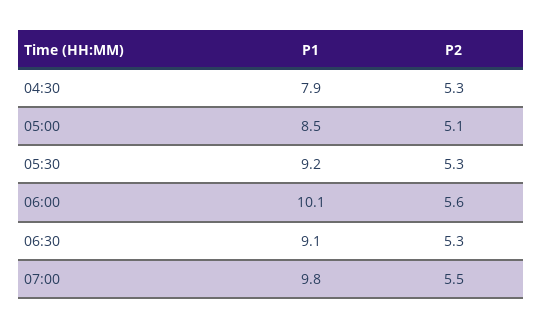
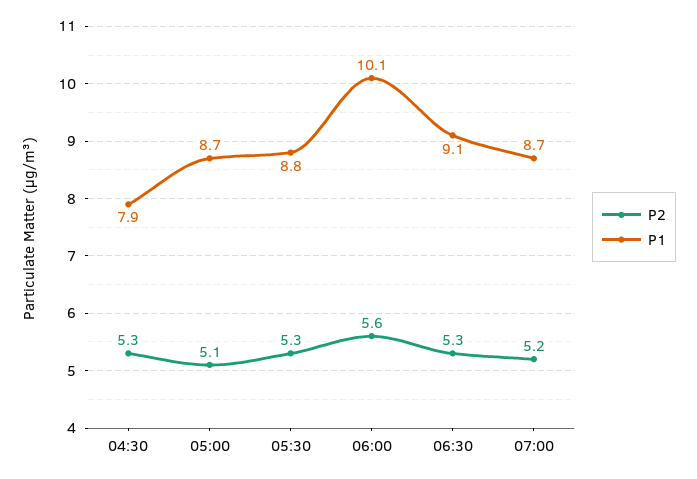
  {
    "P1": {
      "04:30": 7.9,
-     "05:00": 8.5,
+     "05:00": 8.7,
-     "05:30": 9.2,
+     "05:30": 8.8,
      "06:00": 10.1,
      "06:30": 9.1,
-     "07:00": 9.8
+     "07:00": 8.7
    },
    "P2": {
      "04:30": 5.3,
      "05:00": 5.1,
      "05:30": 5.3,
      "06:00": 5.6,
      "06:30": 5.3,
-     "07:00": 5.5
+     "07:00": 5.2
    }
  }

